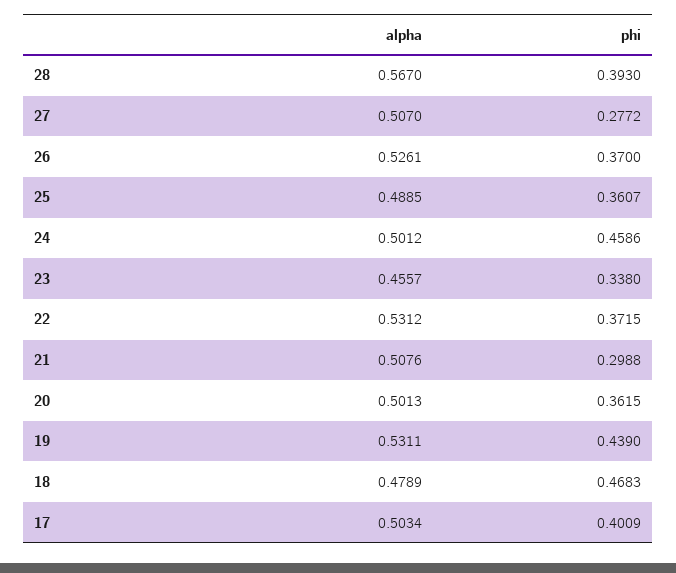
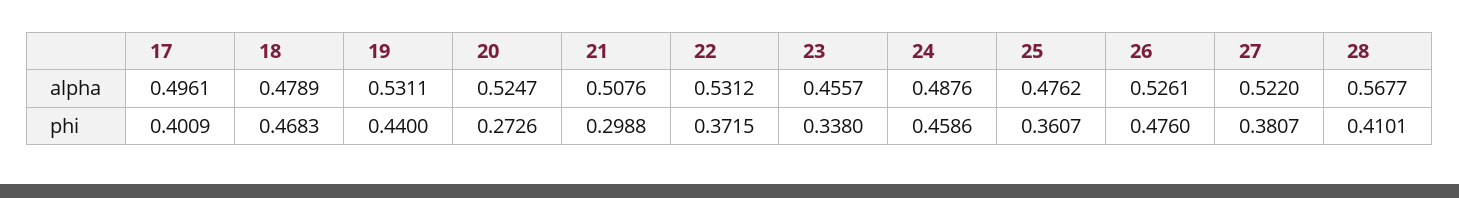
  {
    "alpha": {
-     "28": 0.567,
+     "28": 0.5677,
-     "27": 0.507,
+     "27": 0.522,
      "26": 0.5261,
-     "25": 0.4885,
+     "25": 0.4762,
-     "24": 0.5012,
+     "24": 0.4876,
      "23": 0.4557,
      "22": 0.5312,
      "21": 0.5076,
-     "20": 0.5013,
+     "20": 0.5247,
      "19": 0.5311,
      "18": 0.4789,
-     "17": 0.5034
+     "17": 0.4961
    },
    "phi": {
-     "28": 0.393,
+     "28": 0.4101,
-     "27": 0.2772,
+     "27": 0.3807,
-     "26": 0.37,
+     "26": 0.476,
      "25": 0.3607,
      "24": 0.4586,
      "23": 0.338,
      "22": 0.3715,
      "21": 0.2988,
-     "20": 0.3615,
+     "20": 0.2726,
-     "19": 0.439,
+     "19": 0.44,
      "18": 0.4683,
      "17": 0.4009
    }
  }

